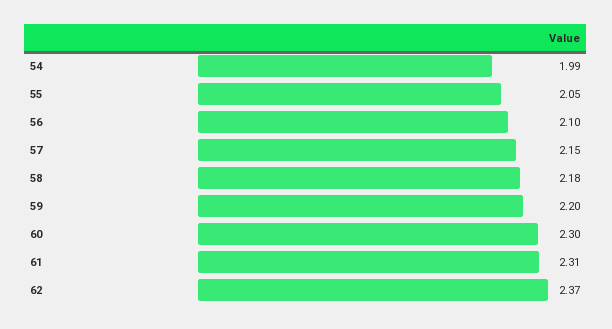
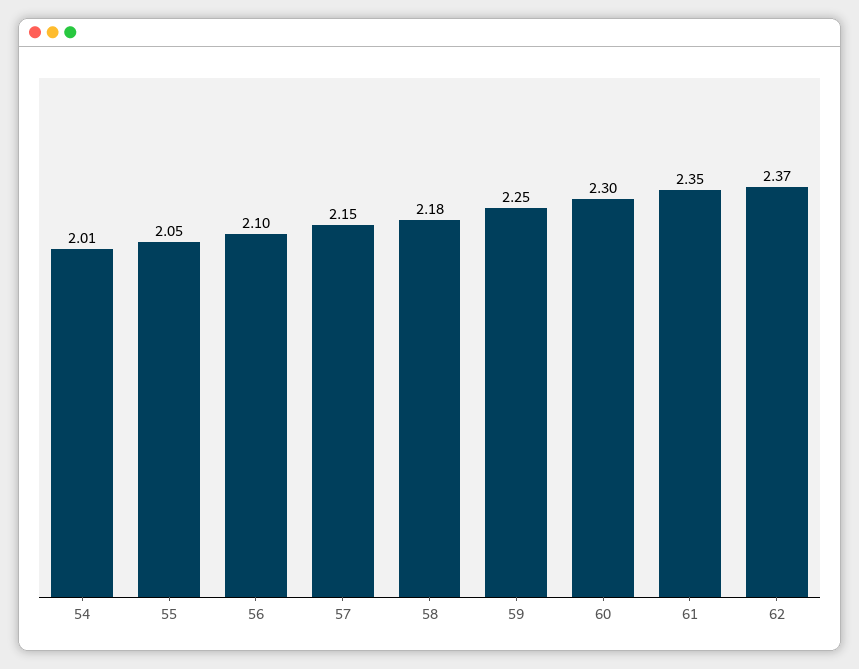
  {
-   "54": 1.99,
+   "54": 2.01,
    "55": 2.05,
    "56": 2.1,
    "57": 2.15,
    "58": 2.18,
-   "59": 2.2,
+   "59": 2.25,
    "60": 2.3,
-   "61": 2.31,
+   "61": 2.35,
    "62": 2.37
  }

